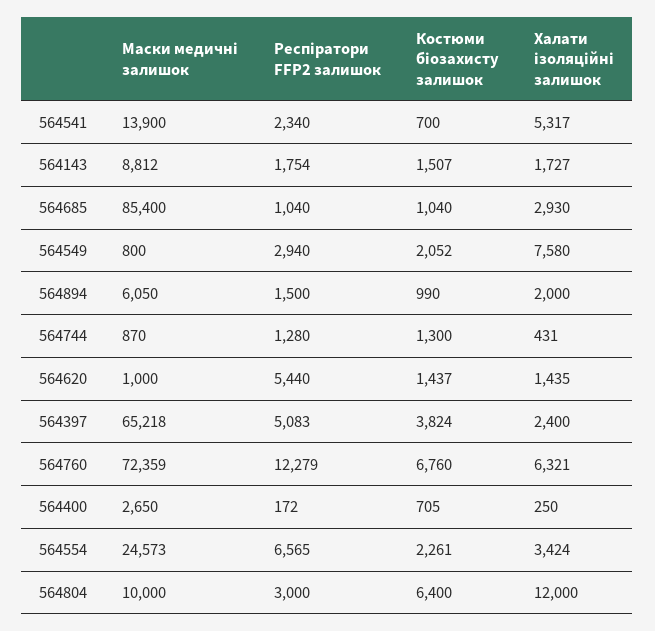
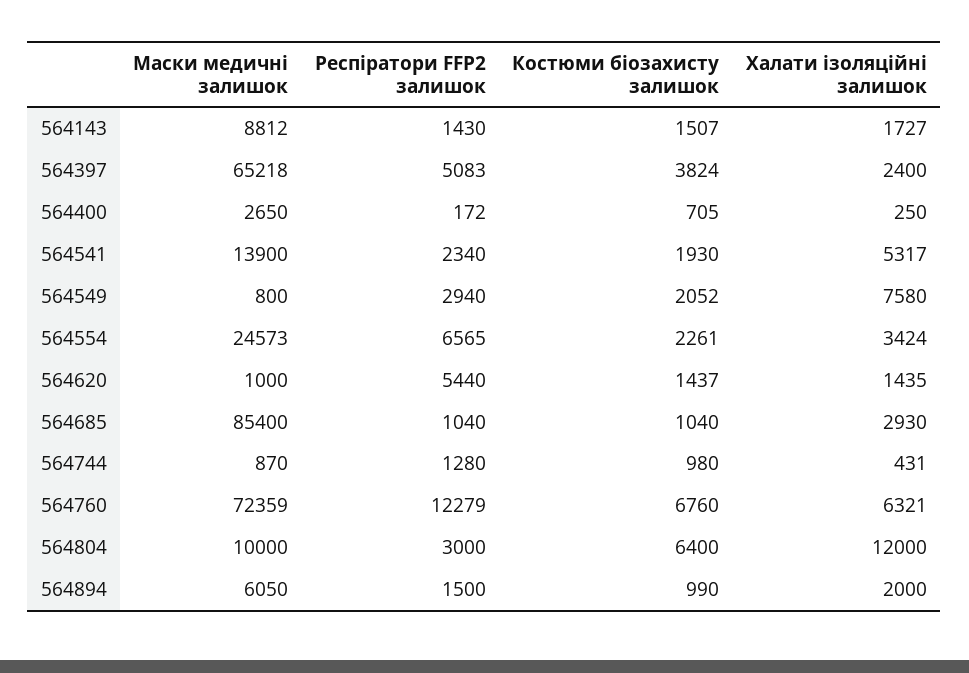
  {
    "Маски медичні залишок": {
      "564541": 13900,
      "564143": 8812,
      "564685": 85400,
      "564549": 800,
      "564894": 6050,
      "564744": 870,
      "564620": 1000,
      "564397": 65218,
      "564760": 72359,
      "564400": 2650,
      "564554": 24573,
      "564804": 10000
    },
    "Респіратори FFP2 залишок": {
      "564541": 2340,
-     "564143": 1754,
+     "564143": 1430,
      "564685": 1040,
      "564549": 2940,
      "564894": 1500,
      "564744": 1280,
      "564620": 5440,
      "564397": 5083,
      "564760": 12279,
      "564400": 172,
      "564554": 6565,
      "564804": 3000
    },
    "Костюми біозахисту залишок": {
-     "564541": 700,
+     "564541": 1930,
      "564143": 1507,
      "564685": 1040,
      "564549": 2052,
      "564894": 990,
-     "564744": 1300,
+     "564744": 980,
      "564620": 1437,
      "564397": 3824,
      "564760": 6760,
      "564400": 705,
      "564554": 2261,
      "564804": 6400
    },
    "Халати ізоляційні залишок": {
      "564541": 5317,
      "564143": 1727,
      "564685": 2930,
      "564549": 7580,
      "564894": 2000,
      "564744": 431,
      "564620": 1435,
      "564397": 2400,
      "564760": 6321,
      "564400": 250,
      "564554": 3424,
      "564804": 12000
    }
  }

